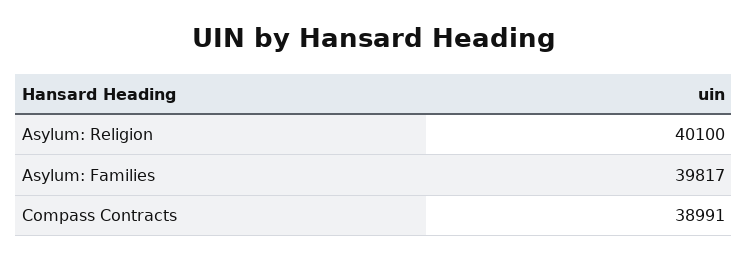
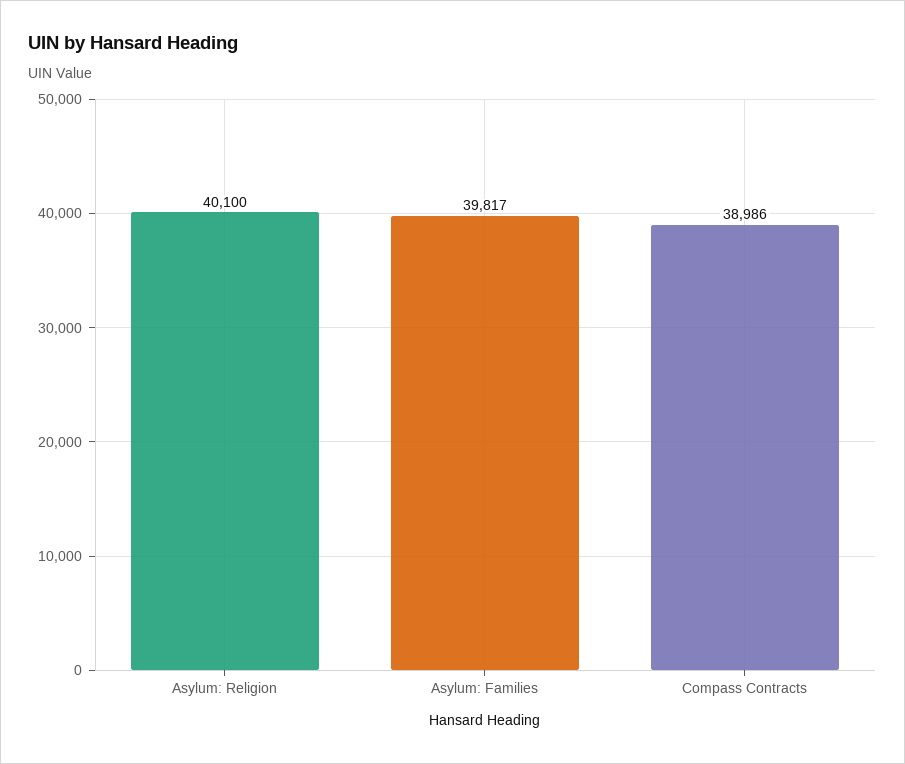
  {
    "Asylum: Religion": 40100,
    "Asylum: Families": 39817,
-   "Compass Contracts": 38991
+   "Compass Contracts": 38986
  }

